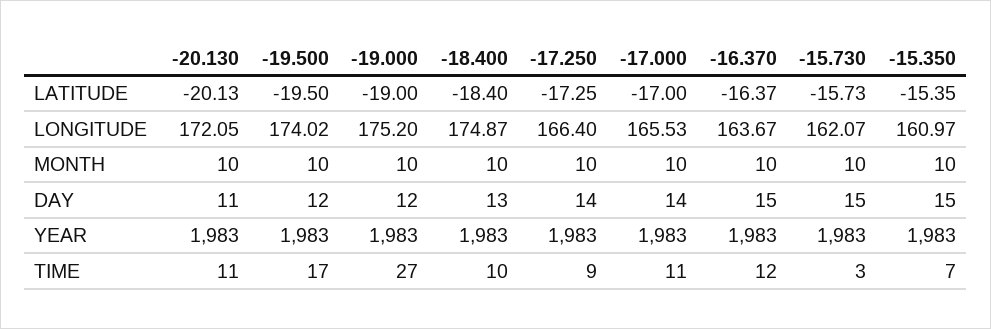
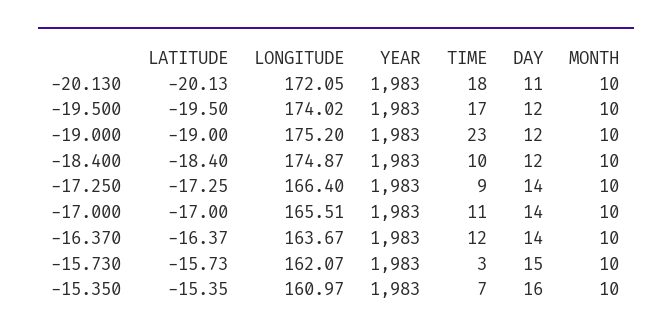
  {
    "-20.130": {
      "LATITUDE": -20.13,
      "LONGITUDE": 172.05,
      "MONTH": 10,
      "DAY": 11,
      "YEAR": 1983,
-     "TIME": 11
+     "TIME": 18
    },
    "-19.500": {
      "LATITUDE": -19.5,
      "LONGITUDE": 174.02,
      "MONTH": 10,
      "DAY": 12,
      "YEAR": 1983,
      "TIME": 17
    },
    "-19.000": {
      "LATITUDE": -19,
      "LONGITUDE": 175.2,
      "MONTH": 10,
      "DAY": 12,
      "YEAR": 1983,
-     "TIME": 27
+     "TIME": 23
    },
    "-18.400": {
      "LATITUDE": -18.4,
      "LONGITUDE": 174.87,
      "MONTH": 10,
-     "DAY": 13,
+     "DAY": 12,
      "YEAR": 1983,
      "TIME": 10
    },
    "-17.250": {
      "LATITUDE": -17.25,
      "LONGITUDE": 166.4,
      "MONTH": 10,
      "DAY": 14,
      "YEAR": 1983,
      "TIME": 9
    },
    "-17.000": {
      "LATITUDE": -17,
-     "LONGITUDE": 165.53,
+     "LONGITUDE": 165.51,
      "MONTH": 10,
      "DAY": 14,
      "YEAR": 1983,
      "TIME": 11
    },
    "-16.370": {
      "LATITUDE": -16.37,
      "LONGITUDE": 163.67,
      "MONTH": 10,
-     "DAY": 15,
+     "DAY": 14,
      "YEAR": 1983,
      "TIME": 12
    },
    "-15.730": {
      "LATITUDE": -15.73,
      "LONGITUDE": 162.07,
      "MONTH": 10,
      "DAY": 15,
      "YEAR": 1983,
      "TIME": 3
    },
    "-15.350": {
      "LATITUDE": -15.35,
      "LONGITUDE": 160.97,
      "MONTH": 10,
-     "DAY": 15,
+     "DAY": 16,
      "YEAR": 1983,
      "TIME": 7
    }
  }

